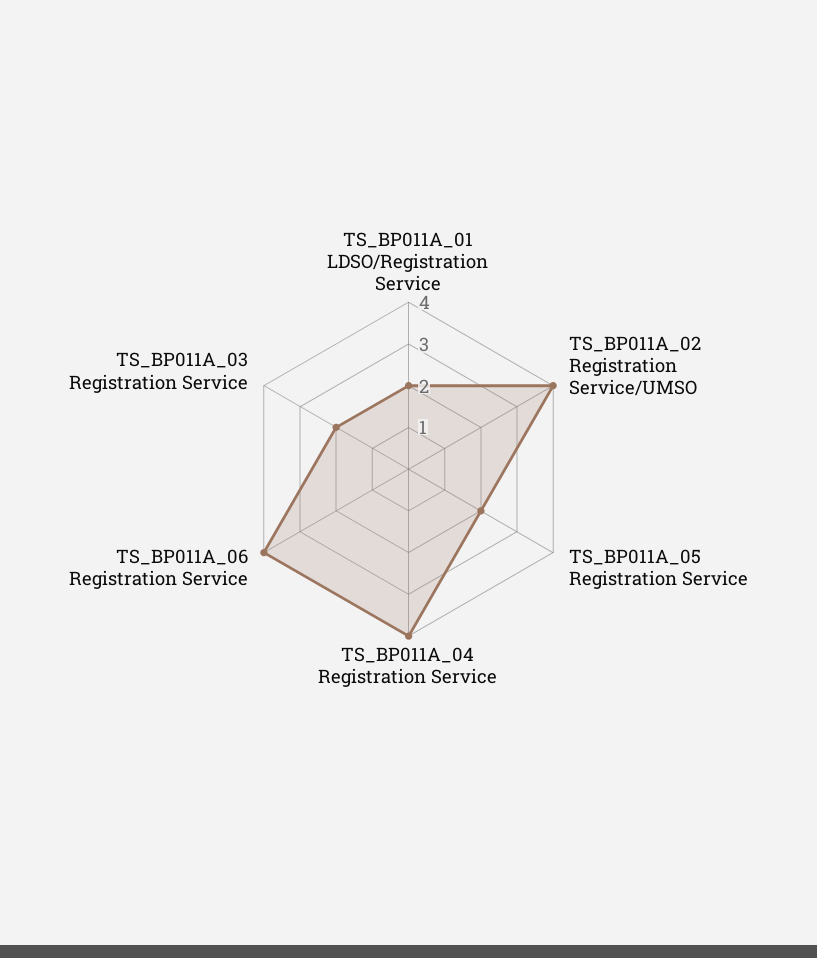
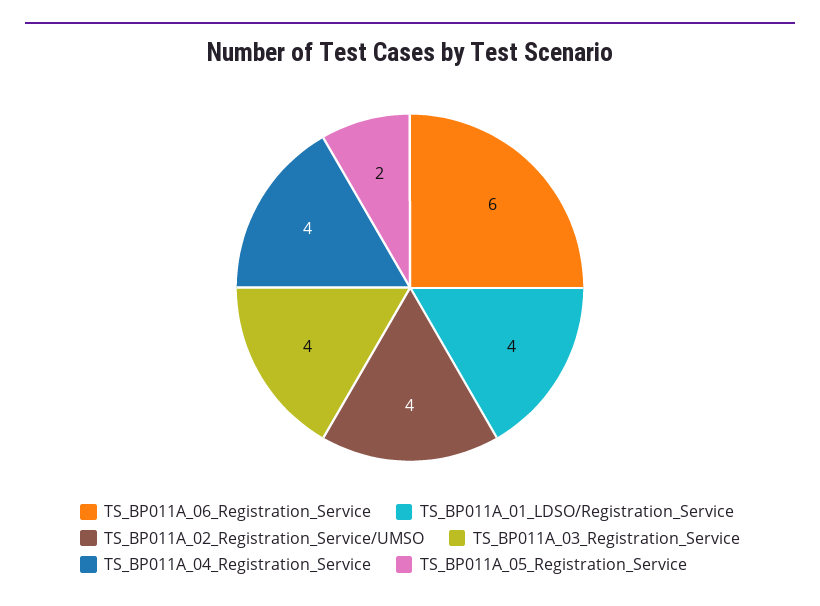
  {
-   "TS_BP011A_01 LDSO/Registration Service": 2,
+   "TS_BP011A_01 LDSO/Registration Service": 4,
    "TS_BP011A_02 Registration Service/UMSO": 4,
    "TS_BP011A_05 Registration Service": 2,
    "TS_BP011A_04 Registration Service": 4,
-   "TS_BP011A_06 Registration Service": 4,
+   "TS_BP011A_06 Registration Service": 6,
-   "TS_BP011A_03 Registration Service": 2
+   "TS_BP011A_03 Registration Service": 4
  }

